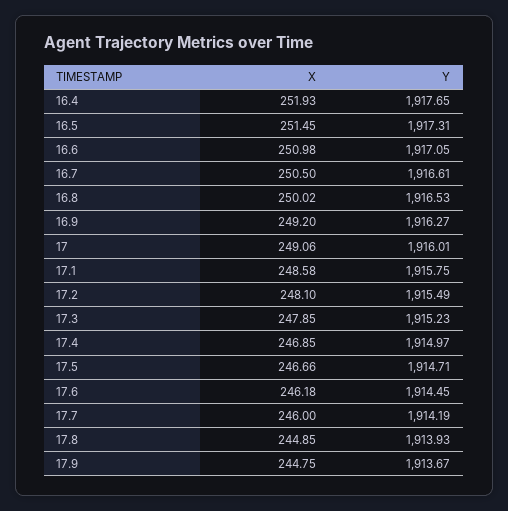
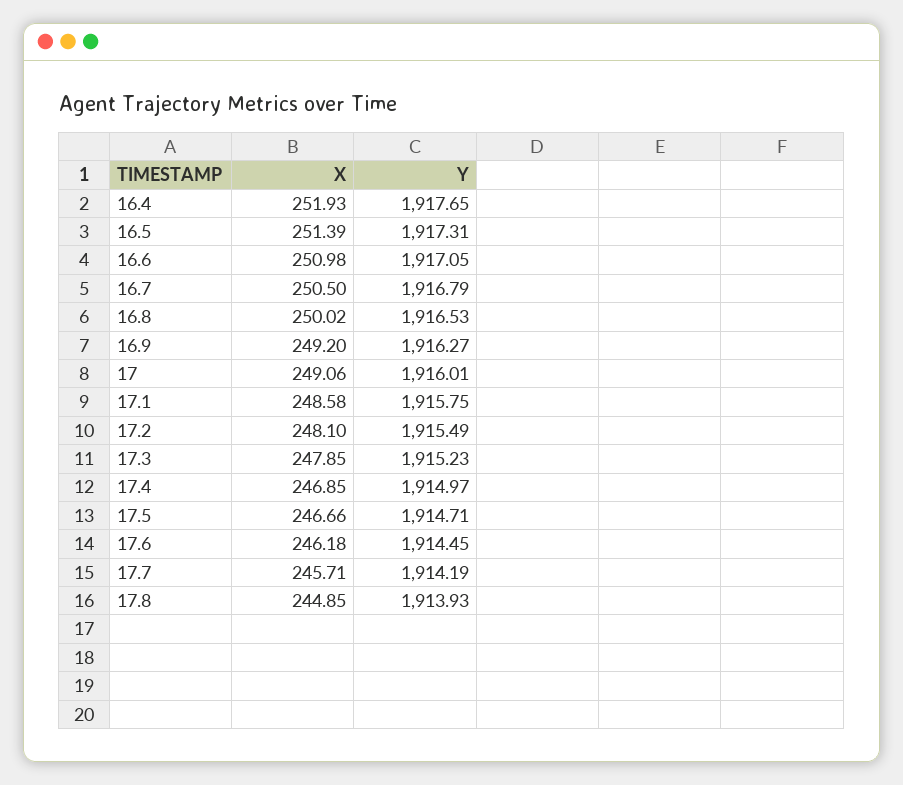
  {
    "X": {
      "16.4": 251.93,
-     "16.5": 251.45,
+     "16.5": 251.39,
      "16.6": 250.98,
      "16.7": 250.5,
      "16.8": 250.02,
      "16.9": 249.2,
      "17": 249.06,
      "17.1": 248.58,
      "17.2": 248.1,
      "17.3": 247.85,
      "17.4": 246.85,
      "17.5": 246.66,
      "17.6": 246.18,
-     "17.7": 246,
+     "17.7": 245.71,
-     "17.8": 244.85,
+     "17.8": 244.85
-     "17.9": 244.75
    },
    "Y": {
      "16.4": 1917.65,
      "16.5": 1917.31,
      "16.6": 1917.05,
-     "16.7": 1916.61,
+     "16.7": 1916.79,
      "16.8": 1916.53,
      "16.9": 1916.27,
      "17": 1916.01,
      "17.1": 1915.75,
      "17.2": 1915.49,
      "17.3": 1915.23,
      "17.4": 1914.97,
      "17.5": 1914.71,
      "17.6": 1914.45,
      "17.7": 1914.19,
-     "17.8": 1913.93,
+     "17.8": 1913.93
-     "17.9": 1913.67
    }
  }

